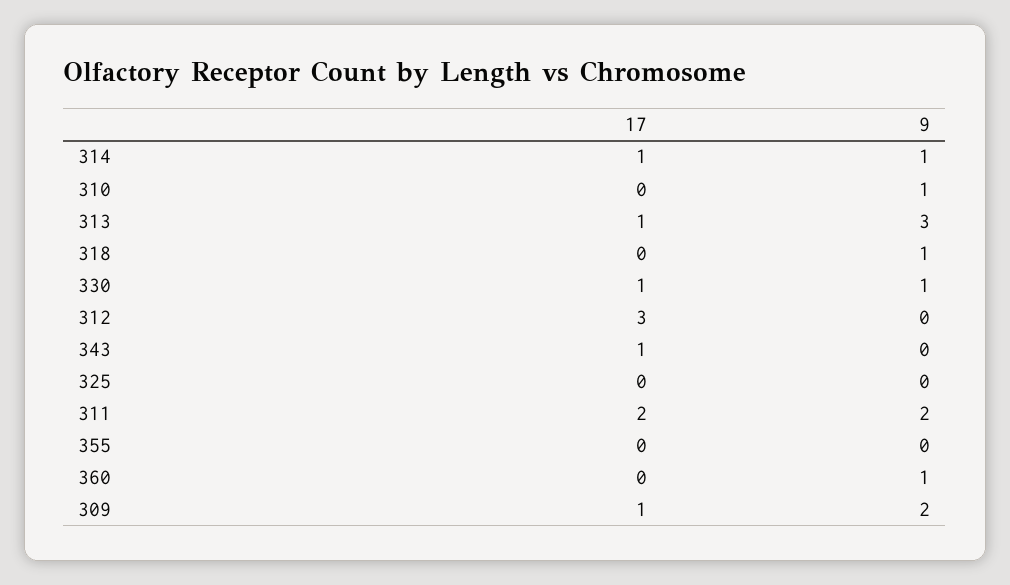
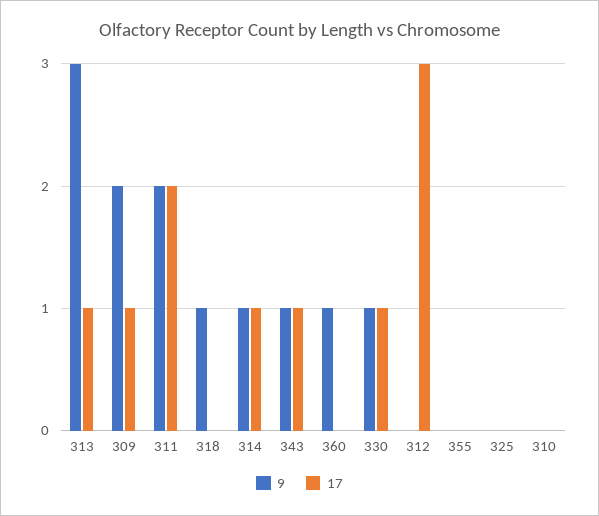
  {
    "17": {
      "314": 1,
      "310": 0,
      "313": 1,
      "318": 0,
      "330": 1,
      "312": 3,
      "343": 1,
      "325": 0,
      "311": 2,
      "355": 0,
      "360": 0,
      "309": 1
    },
    "9": {
      "314": 1,
-     "310": 1,
+     "310": 0,
      "313": 3,
      "318": 1,
      "330": 1,
      "312": 0,
-     "343": 0,
+     "343": 1,
      "325": 0,
      "311": 2,
      "355": 0,
      "360": 1,
      "309": 2
    }
  }

